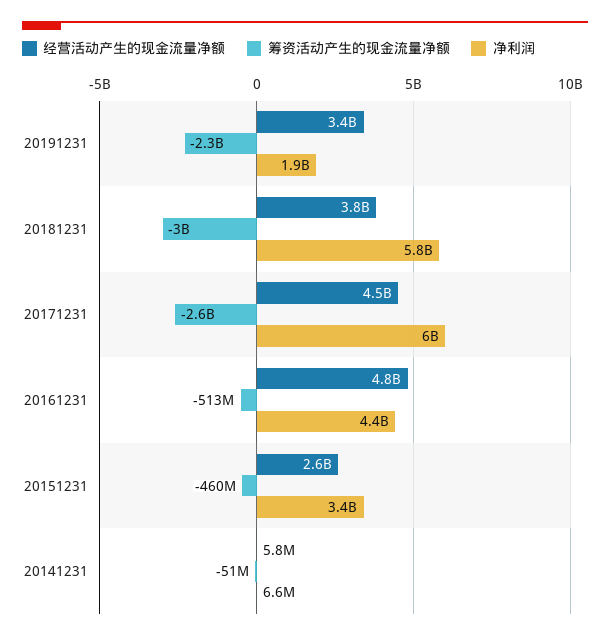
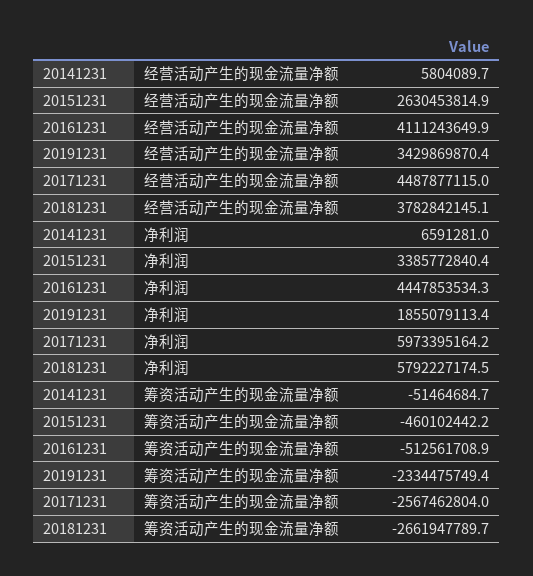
  {
    "经营活动产生的现金流量净额": {
      "20191231": 3429869870.4,
      "20181231": 3782842145.1,
      "20171231": 4487877115,
-     "20161231": 4800000000,
+     "20161231": 4111243649.9,
      "20151231": 2630453814.9,
      "20141231": 5804089.7
    },
    "筹资活动产生的现金流量净额": {
      "20191231": -2334475749.4,
-     "20181231": -3000000000,
+     "20181231": -2661947789.7,
      "20171231": -2567462804,
      "20161231": -512561708.9,
      "20151231": -460102442.2,
      "20141231": -51464684.7
    },
    "净利润": {
      "20191231": 1855079113.4,
      "20181231": 5792227174.5,
      "20171231": 5973395164.2,
      "20161231": 4447853534.3,
      "20151231": 3385772840.4,
      "20141231": 6591281
    }
  }

